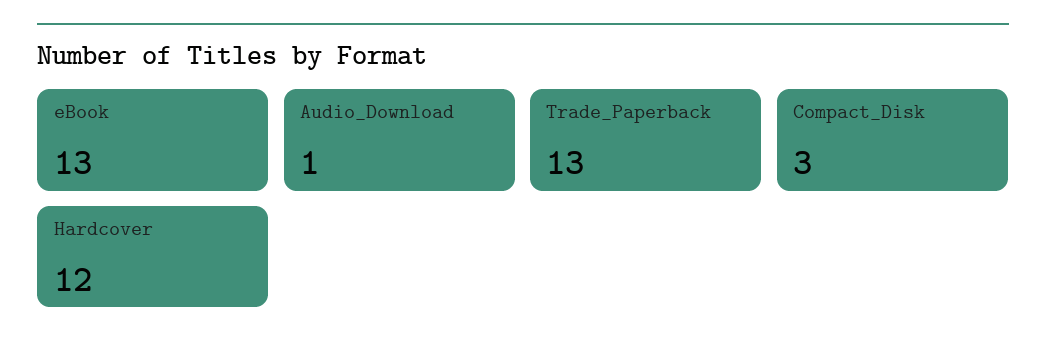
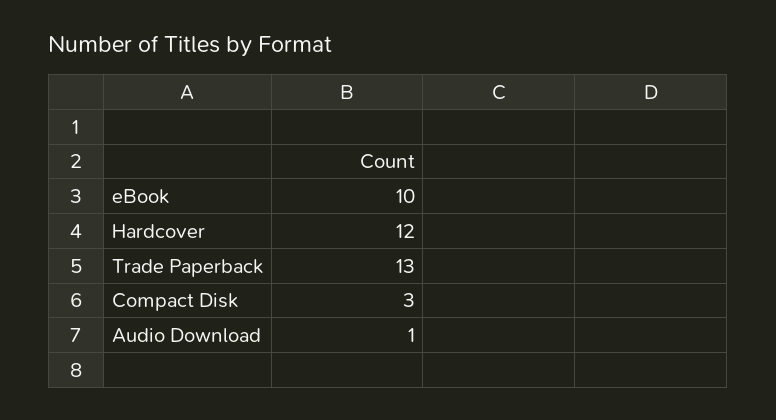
  {
-   "eBook": 13,
+   "eBook": 10,
    "Audio_Download": 1,
    "Trade_Paperback": 13,
    "Compact_Disk": 3,
    "Hardcover": 12
  }

